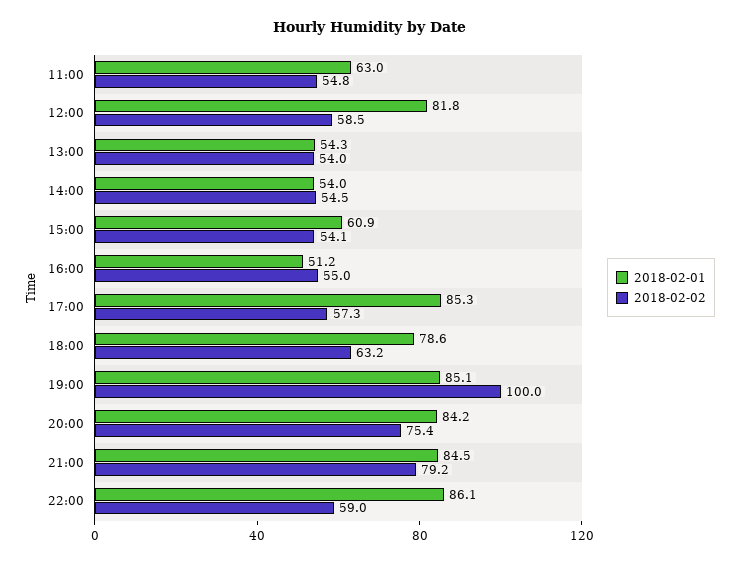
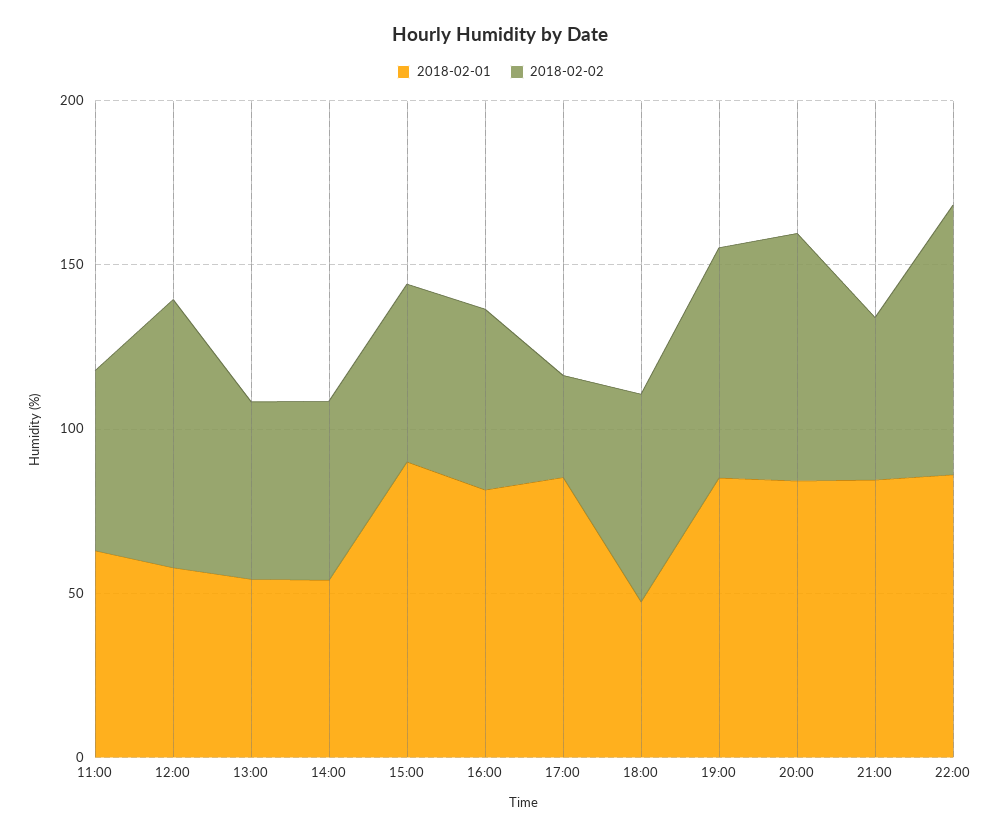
  {
    "2018-02-01": {
      "11:00": 63,
-     "12:00": 81.8,
+     "12:00": 60,
      "13:00": 54.3,
      "14:00": 54,
-     "15:00": 60.9,
+     "15:00": 90,
-     "16:00": 51.2,
+     "16:00": 80,
      "17:00": 85.3,
-     "18:00": 78.6,
+     "18:00": 50,
      "19:00": 85.1,
      "20:00": 84.2,
      "21:00": 84.5,
      "22:00": 86.1
    },
    "2018-02-02": {
      "11:00": 54.8,
-     "12:00": 58.5,
+     "12:00": 80,
      "13:00": 54,
      "14:00": 54.5,
      "15:00": 54.1,
      "16:00": 55,
-     "17:00": 57.3,
+     "17:00": 30,
      "18:00": 63.2,
-     "19:00": 100,
+     "19:00": 70,
      "20:00": 75.4,
-     "21:00": 79.2,
+     "21:00": 50,
-     "22:00": 59
+     "22:00": 80
    }
  }

